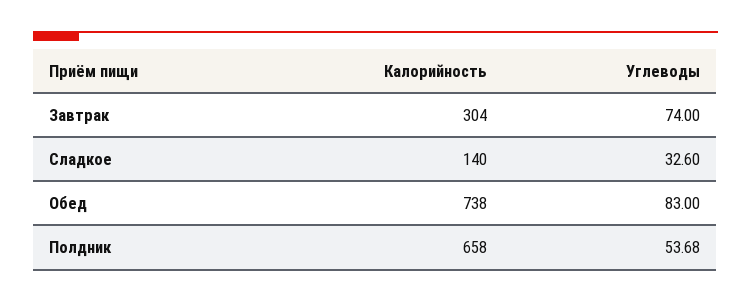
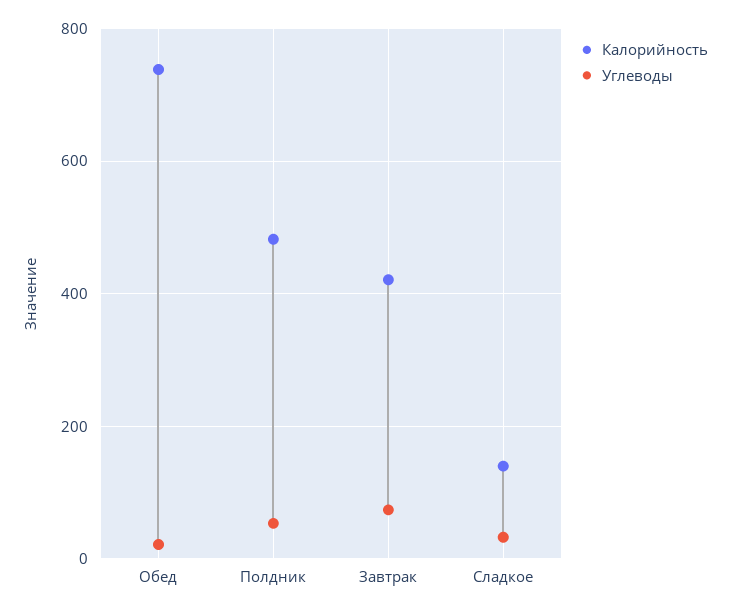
  {
    "Калорийность": {
-     "Завтрак": 304,
+     "Завтрак": 420,
      "Сладкое": 140,
      "Обед": 738,
-     "Полдник": 658
+     "Полдник": 480
    },
    "Углеводы": {
      "Завтрак": 74,
      "Сладкое": 32.6,
-     "Обед": 83,
+     "Обед": 20,
      "Полдник": 53.68
    }
  }

